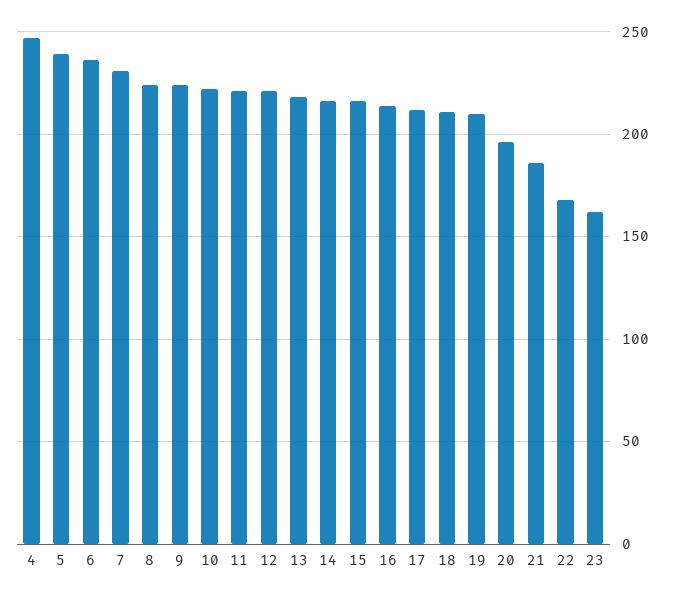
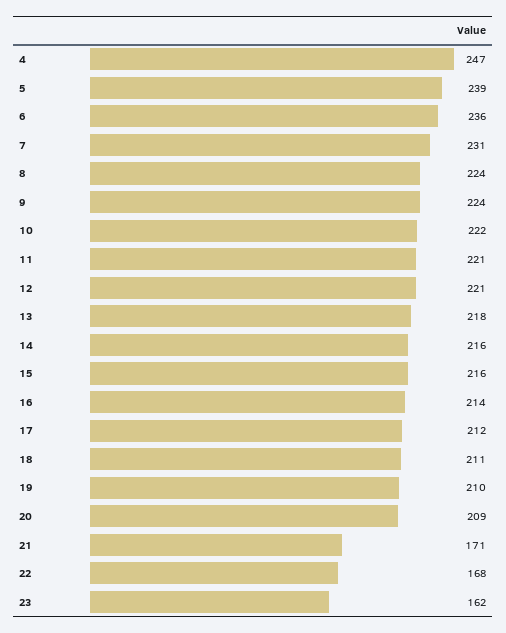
  {
    "4": 247,
    "5": 239,
    "6": 236,
    "7": 231,
    "8": 224,
    "9": 224,
    "10": 222,
    "11": 221,
    "12": 221,
    "13": 218,
    "14": 216,
    "15": 216,
    "16": 214,
    "17": 212,
    "18": 211,
    "19": 210,
-   "20": 195,
+   "20": 209,
-   "21": 185,
+   "21": 171,
    "22": 168,
    "23": 162
  }

